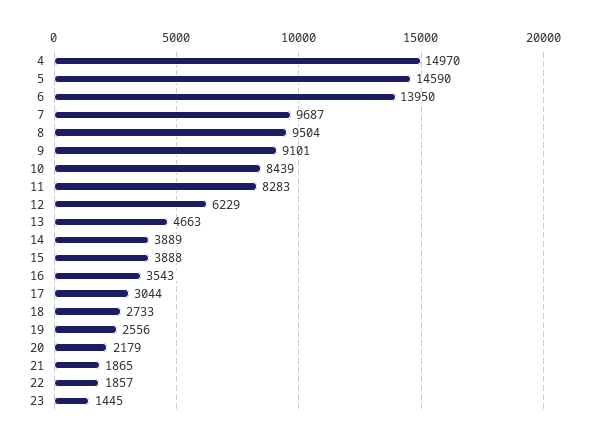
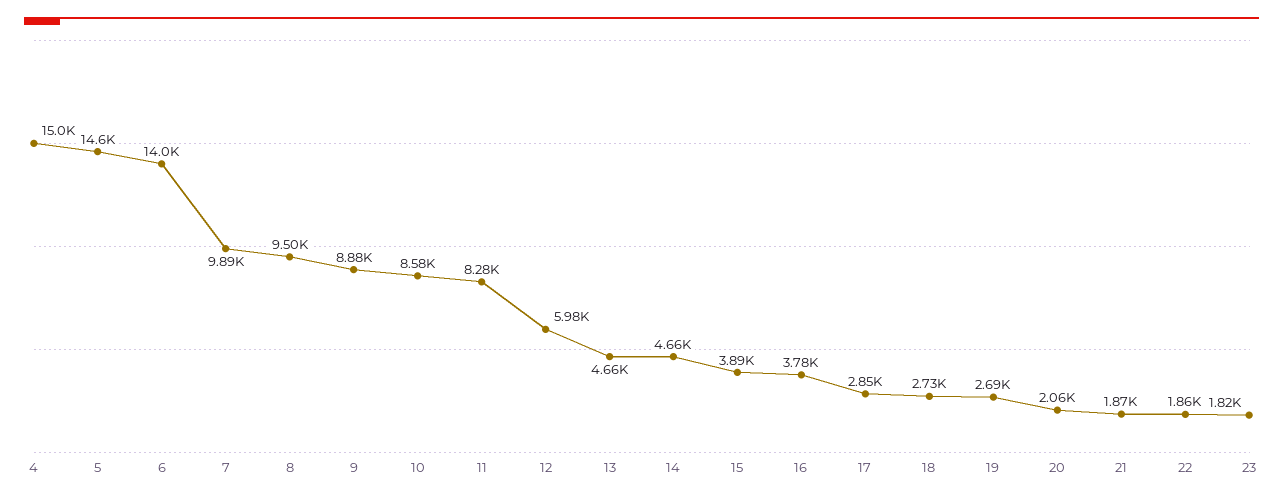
  {
    "4": 14970,
    "5": 14590,
    "6": 13950,
-   "7": 9687,
+   "7": 9890,
    "8": 9504,
-   "9": 9101,
+   "9": 8880,
-   "10": 8439,
+   "10": 8580,
    "11": 8283,
-   "12": 6229,
+   "12": 5980,
    "13": 4663,
-   "14": 3889,
+   "14": 4660,
    "15": 3888,
-   "16": 3543,
+   "16": 3780,
-   "17": 3044,
+   "17": 2850,
    "18": 2733,
-   "19": 2556,
+   "19": 2690,
-   "20": 2179,
+   "20": 2060,
    "21": 1865,
    "22": 1857,
-   "23": 1445
+   "23": 1820
  }

